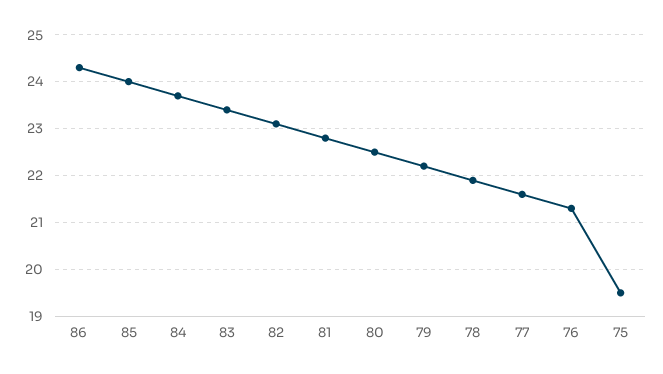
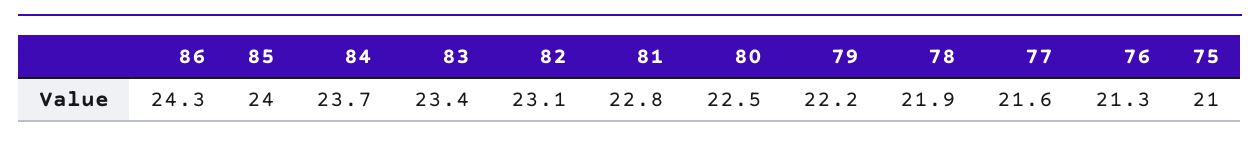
  {
    "86": 24.3,
    "85": 24,
    "84": 23.7,
    "83": 23.4,
    "82": 23.1,
    "81": 22.8,
    "80": 22.5,
    "79": 22.2,
    "78": 21.9,
    "77": 21.6,
    "76": 21.3,
-   "75": 19.5
+   "75": 21
  }

